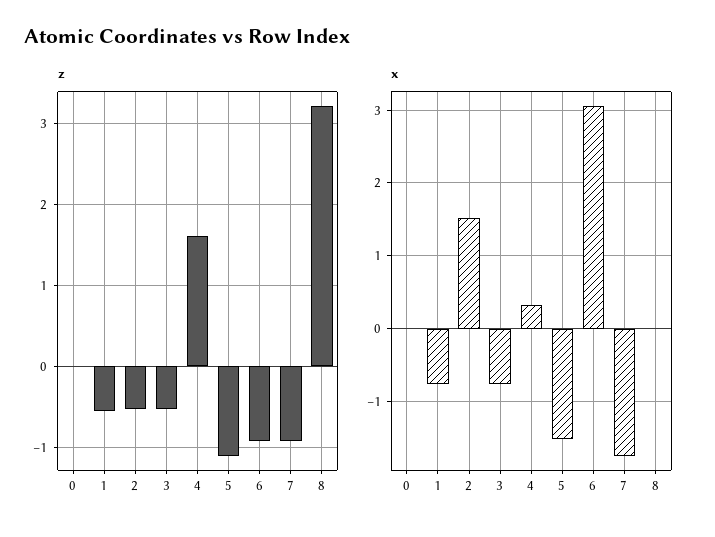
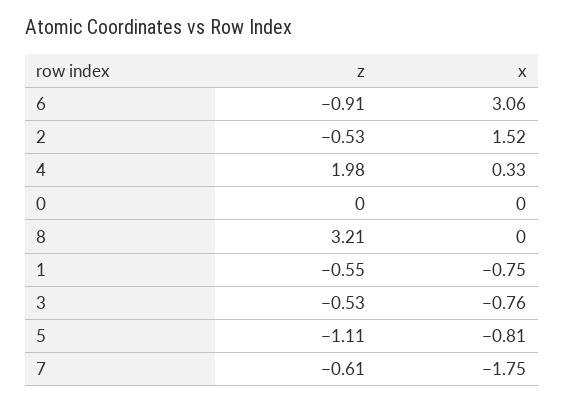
  {
    "z": {
      "0": 0,
      "1": -0.55,
      "2": -0.53,
      "3": -0.53,
-     "4": 1.6,
+     "4": 1.98,
      "5": -1.11,
      "6": -0.91,
-     "7": -0.9,
+     "7": -0.61,
      "8": 3.21
    },
    "x": {
      "0": 0,
      "1": -0.75,
      "2": 1.52,
      "3": -0.76,
      "4": 0.33,
-     "5": -1.5,
+     "5": -0.81,
      "6": 3.06,
      "7": -1.75,
      "8": 0
    }
  }

